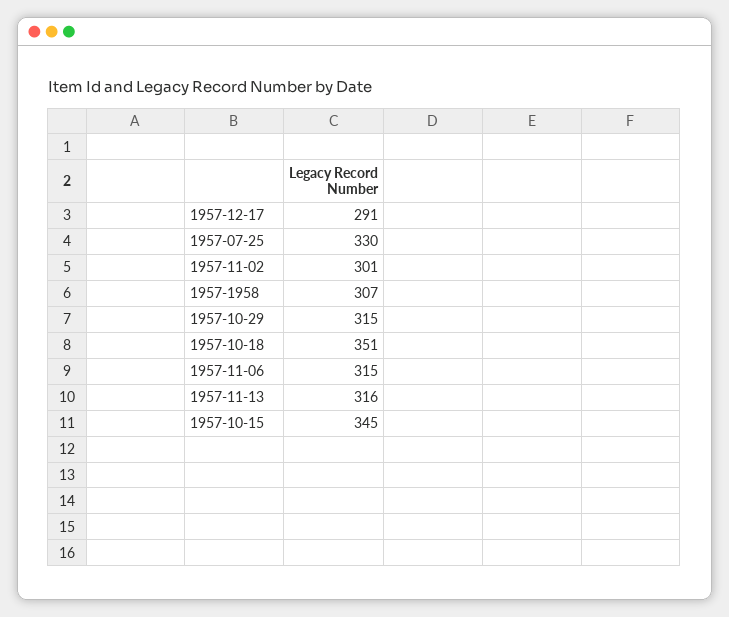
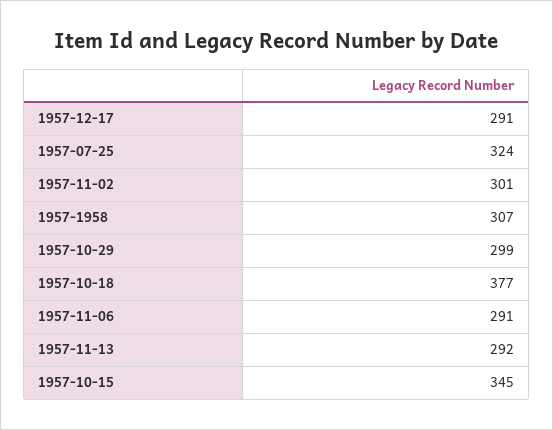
  {
    "1957-12-17": 291,
-   "1957-07-25": 330,
+   "1957-07-25": 324,
    "1957-11-02": 301,
    "1957-1958": 307,
-   "1957-10-29": 315,
+   "1957-10-29": 299,
-   "1957-10-18": 351,
+   "1957-10-18": 377,
-   "1957-11-06": 315,
+   "1957-11-06": 291,
-   "1957-11-13": 316,
+   "1957-11-13": 292,
    "1957-10-15": 345
  }

